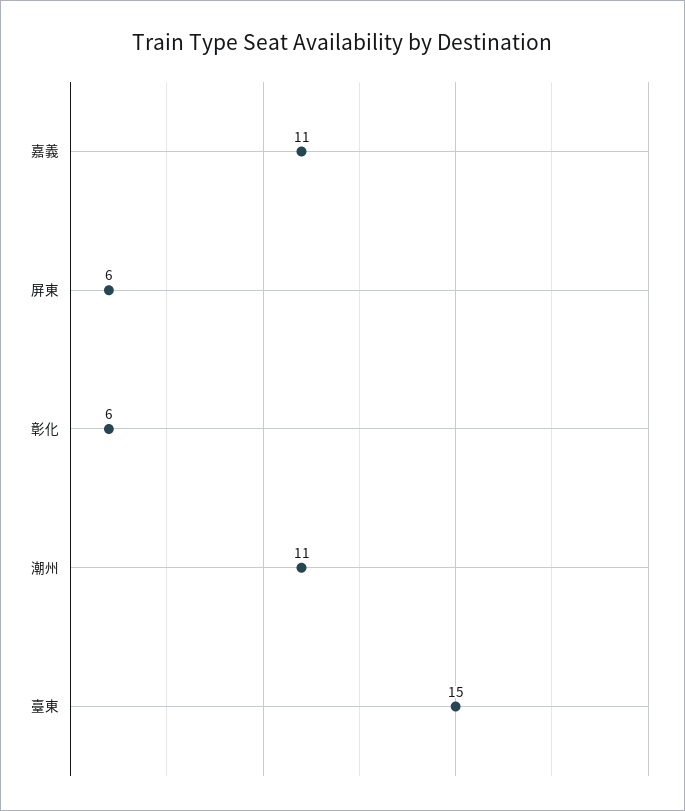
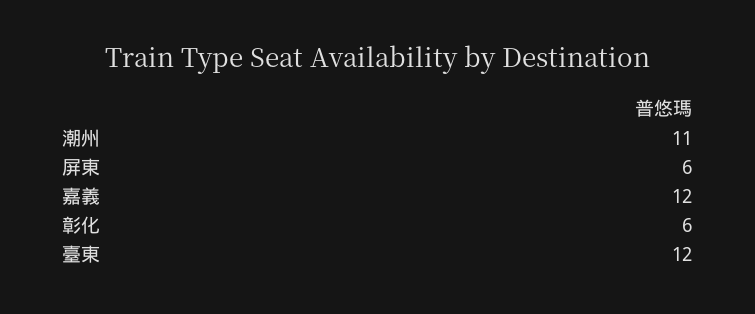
  {
-   "嘉義": 11,
+   "嘉義": 12,
    "屏東": 6,
    "彰化": 6,
    "潮州": 11,
-   "臺東": 15
+   "臺東": 12
  }

